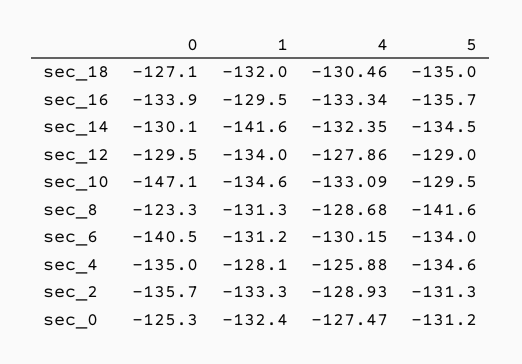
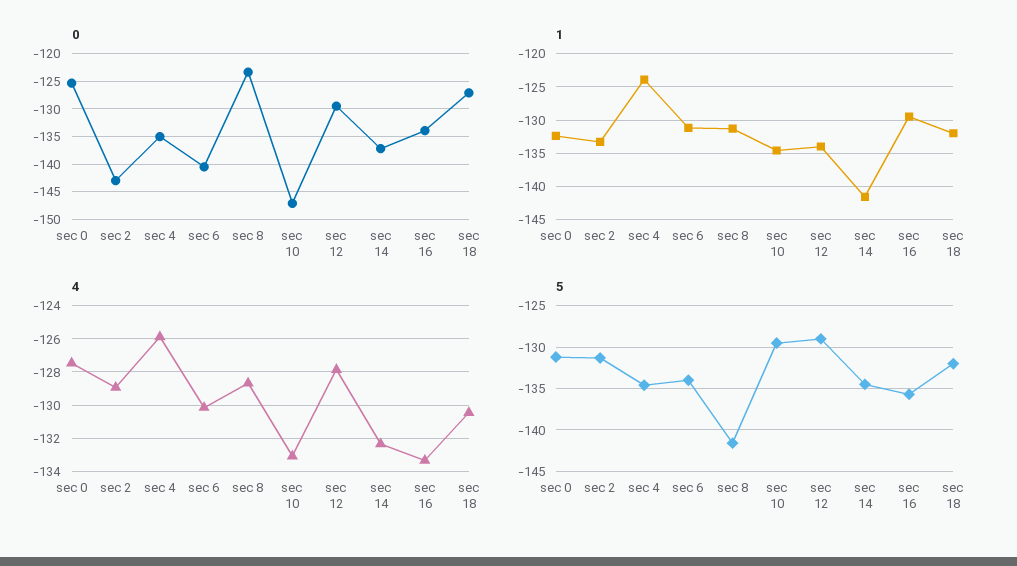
  {
    "0": {
      "sec_18": -127.1,
      "sec_16": -133.9,
-     "sec_14": -130.1,
+     "sec_14": -137.5,
      "sec_12": -129.5,
      "sec_10": -147.1,
      "sec_8": -123.3,
      "sec_6": -140.5,
      "sec_4": -135,
-     "sec_2": -135.7,
+     "sec_2": -142.5,
      "sec_0": -125.3
    },
    "1": {
      "sec_18": -132,
      "sec_16": -129.5,
      "sec_14": -141.6,
      "sec_12": -134,
      "sec_10": -134.6,
      "sec_8": -131.3,
      "sec_6": -131.2,
-     "sec_4": -128.1,
+     "sec_4": -124,
      "sec_2": -133.3,
      "sec_0": -132.4
    },
    "4": {
      "sec_18": -130.46,
      "sec_16": -133.34,
      "sec_14": -132.35,
      "sec_12": -127.86,
      "sec_10": -133.09,
      "sec_8": -128.68,
      "sec_6": -130.15,
      "sec_4": -125.88,
      "sec_2": -128.93,
      "sec_0": -127.47
    },
    "5": {
-     "sec_18": -135,
+     "sec_18": -132,
      "sec_16": -135.7,
      "sec_14": -134.5,
      "sec_12": -129,
      "sec_10": -129.5,
      "sec_8": -141.6,
      "sec_6": -134,
      "sec_4": -134.6,
      "sec_2": -131.3,
      "sec_0": -131.2
    }
  }

